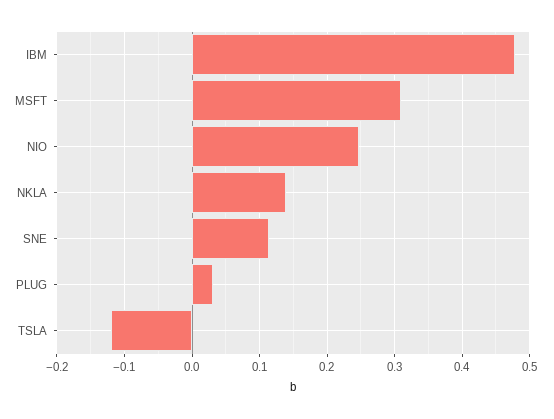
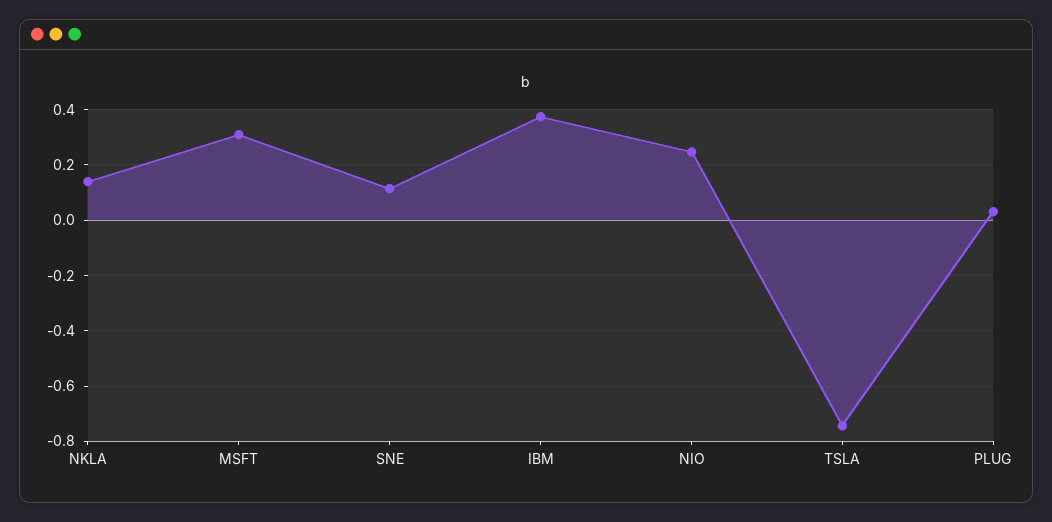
  {
-   "IBM": 0.48,
+   "IBM": 0.375,
    "MSFT": 0.31,
    "NIO": 0.25,
    "NKLA": 0.14,
    "SNE": 0.11,
    "PLUG": 0.03,
-   "TSLA": -0.12
+   "TSLA": -0.75
  }

